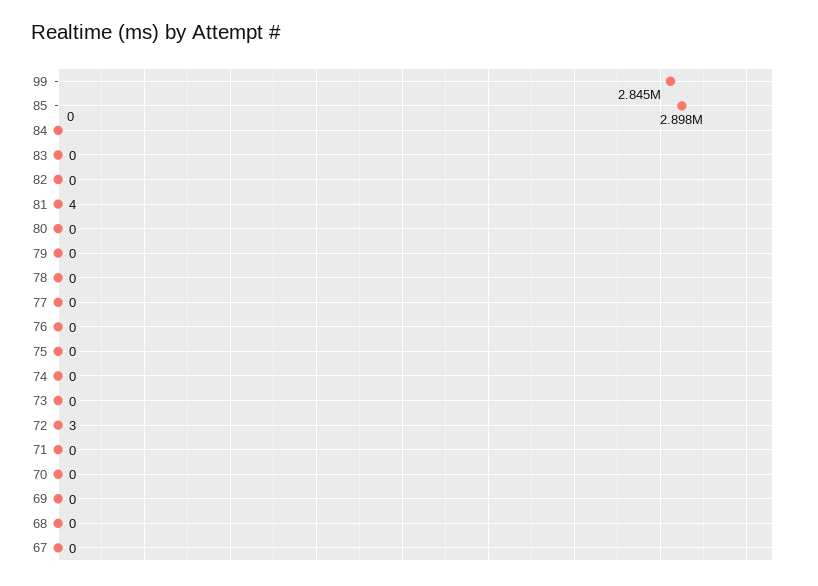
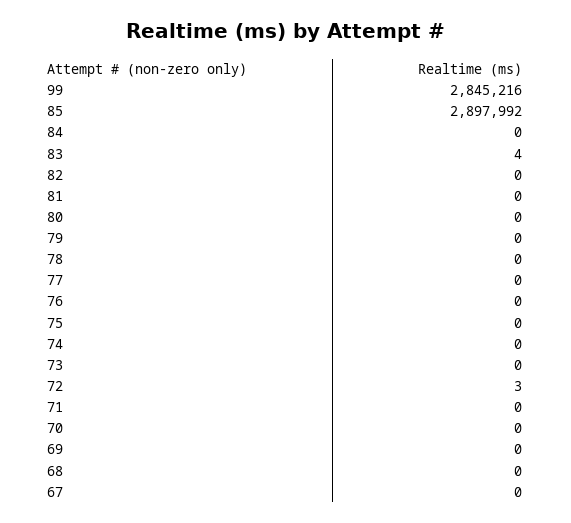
  {
    "99": 2845216,
    "85": 2897992,
    "84": 0,
-   "83": 0,
+   "83": 4,
    "82": 0,
-   "81": 4,
+   "81": 0,
    "80": 0,
    "79": 0,
    "78": 0,
    "77": 0,
    "76": 0,
    "75": 0,
    "74": 0,
    "73": 0,
    "72": 3,
    "71": 0,
    "70": 0,
    "69": 0,
    "68": 0,
    "67": 0
  }

